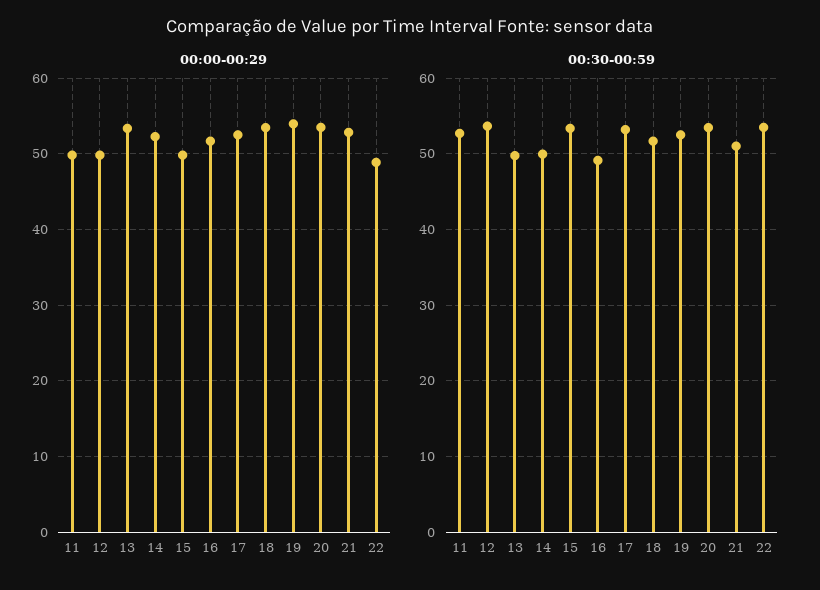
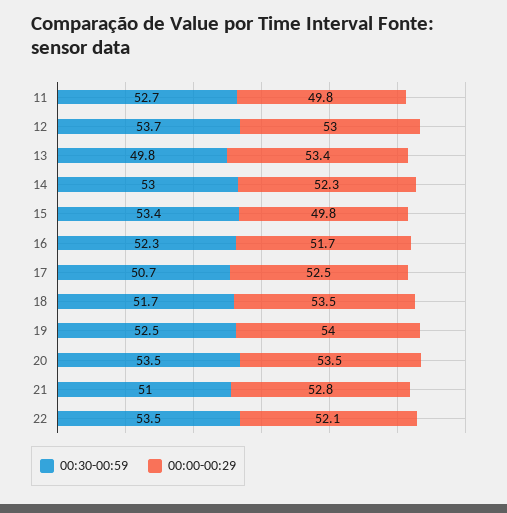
  {
    "00:00-00:29": {
      "11": 49.8,
-     "12": 50,
+     "12": 53,
      "13": 53.4,
      "14": 52.3,
      "15": 49.8,
      "16": 51.7,
      "17": 52.5,
      "18": 53.5,
      "19": 54,
      "20": 53.5,
      "21": 52.8,
-     "22": 49
+     "22": 52.1
    },
    "00:30-00:59": {
      "11": 52.7,
      "12": 53.7,
      "13": 49.8,
-     "14": 50,
+     "14": 53,
      "15": 53.4,
-     "16": 49,
+     "16": 52.3,
-     "17": 53,
+     "17": 50.7,
      "18": 51.7,
      "19": 52.5,
      "20": 53.5,
      "21": 51,
      "22": 53.5
    }
  }

